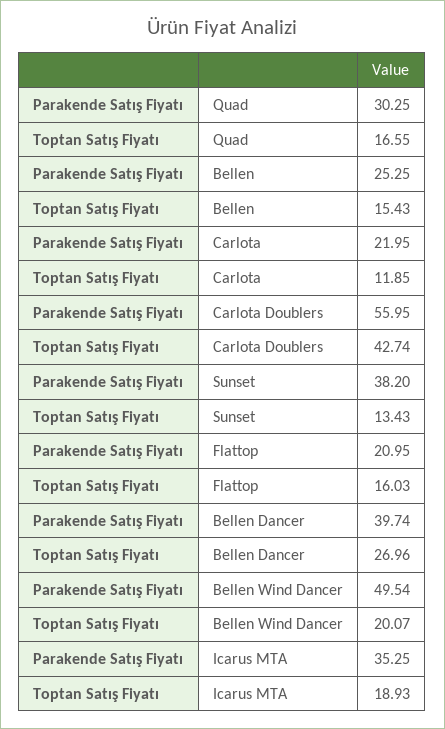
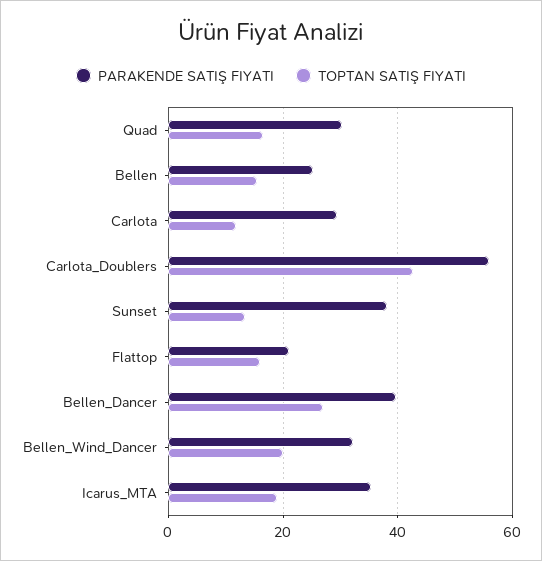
  {
    "Parakende Satış Fiyatı": {
      "Quad": 30.25,
      "Bellen": 25.25,
-     "Carlota": 21.95,
+     "Carlota": 30,
      "Carlota Doublers": 55.95,
      "Sunset": 38.2,
      "Flattop": 20.95,
      "Bellen Dancer": 39.74,
-     "Bellen Wind Dancer": 49.54,
+     "Bellen Wind Dancer": 32,
      "Icarus MTA": 35.25
    },
    "Toptan Satış Fiyatı": {
      "Quad": 16.55,
      "Bellen": 15.43,
      "Carlota": 11.85,
      "Carlota Doublers": 42.74,
      "Sunset": 13.43,
      "Flattop": 16.03,
      "Bellen Dancer": 26.96,
      "Bellen Wind Dancer": 20.07,
      "Icarus MTA": 18.93
    }
  }

